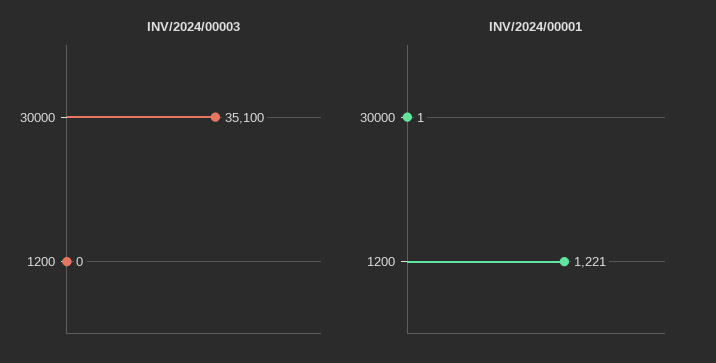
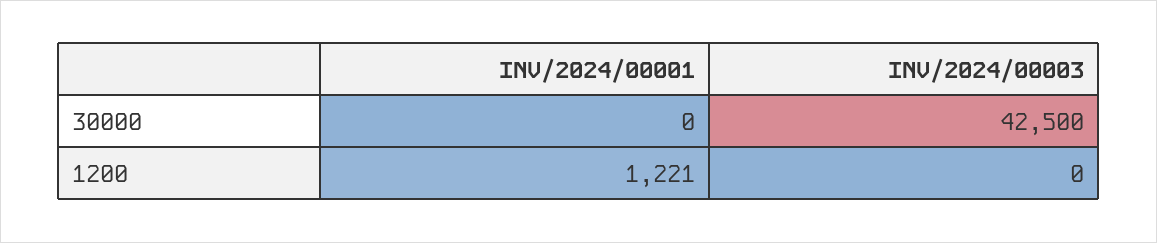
  {
    "INV/2024/00003": {
-     "30000": 35100,
+     "30000": 42500,
      "1200": 0
    },
    "INV/2024/00001": {
-     "30000": 1,
+     "30000": 0,
      "1200": 1221
    }
  }

